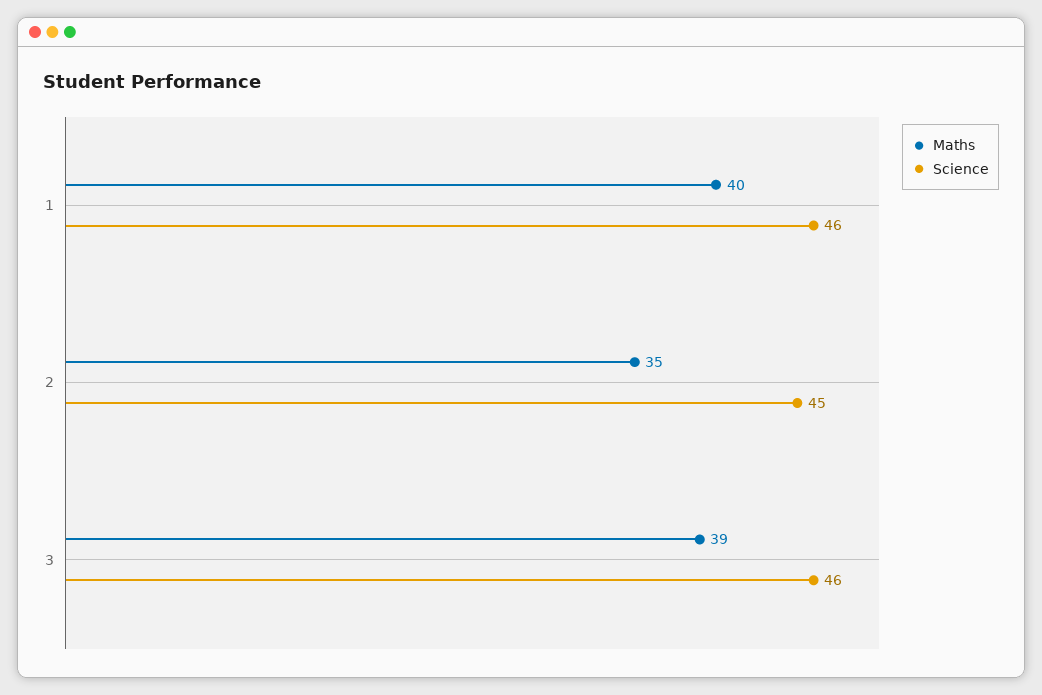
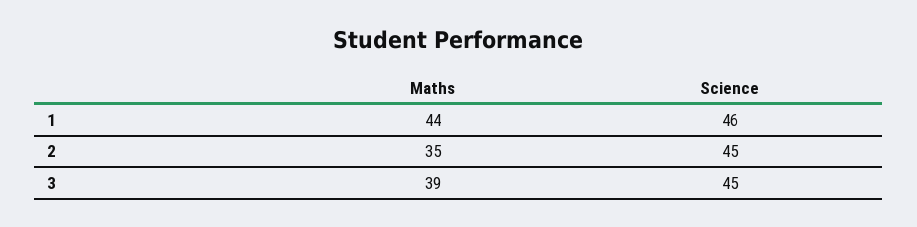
  {
    "Maths": {
-     "1": 40,
+     "1": 44,
      "2": 35,
      "3": 39
    },
    "Science": {
      "1": 46,
      "2": 45,
-     "3": 46
+     "3": 45
    }
  }

